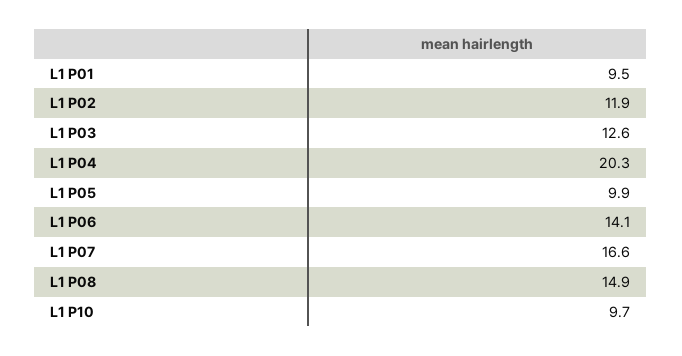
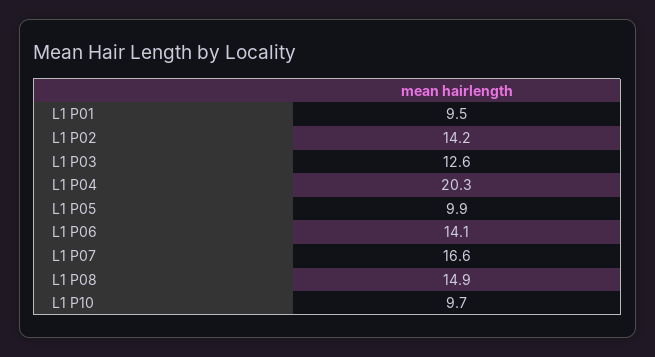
  {
    "L1 P01": 9.5,
-   "L1 P02": 11.9,
+   "L1 P02": 14.2,
    "L1 P03": 12.6,
    "L1 P04": 20.3,
    "L1 P05": 9.9,
    "L1 P06": 14.1,
    "L1 P07": 16.6,
    "L1 P08": 14.9,
    "L1 P10": 9.7
  }

